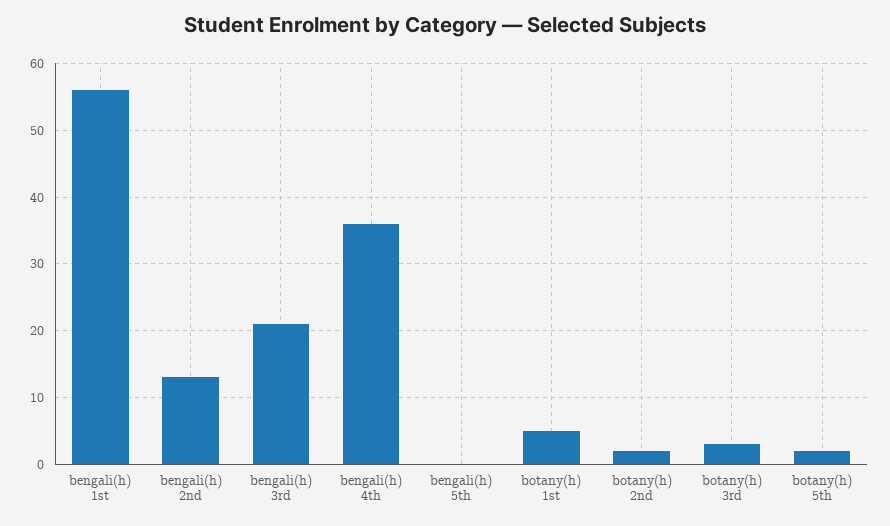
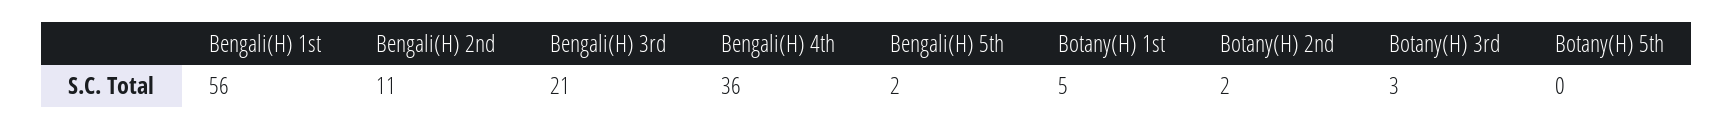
  {
    "bengali(h) 1st": 56,
-   "bengali(h) 2nd": 13,
+   "bengali(h) 2nd": 11,
    "bengali(h) 3rd": 21,
    "bengali(h) 4th": 36,
-   "bengali(h) 5th": 0,
+   "bengali(h) 5th": 2,
    "botany(h) 1st": 5,
    "botany(h) 2nd": 2,
    "botany(h) 3rd": 3,
-   "botany(h) 5th": 2
+   "botany(h) 5th": 0
  }

